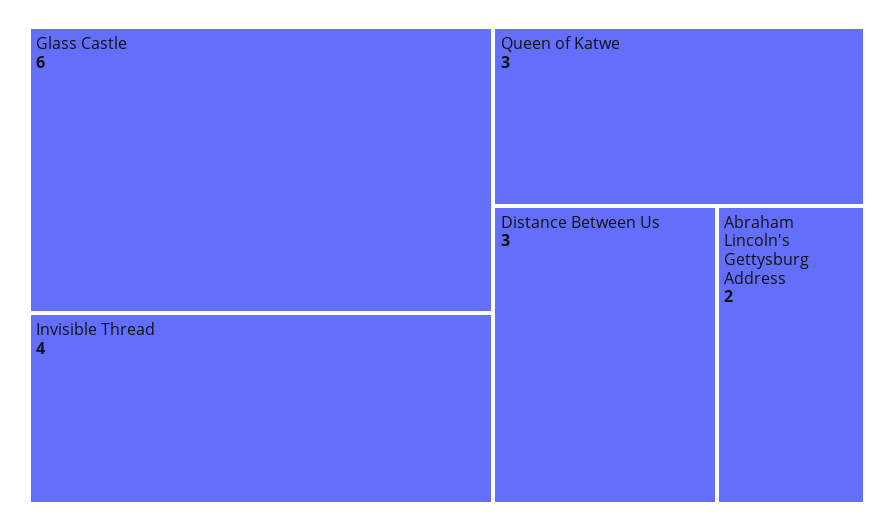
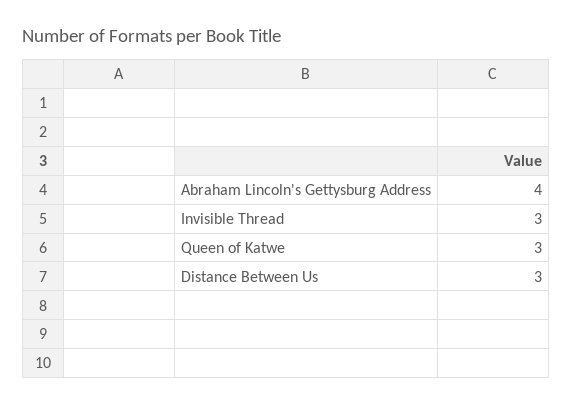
  {
-   "Glass Castle": 6,
-   "Invisible Thread": 4,
+   "Invisible Thread": 3,
    "Queen of Katwe": 3,
    "Distance Between Us": 3,
-   "Abraham Lincoln's Gettysburg Address": 2
+   "Abraham Lincoln's Gettysburg Address": 4
  }

